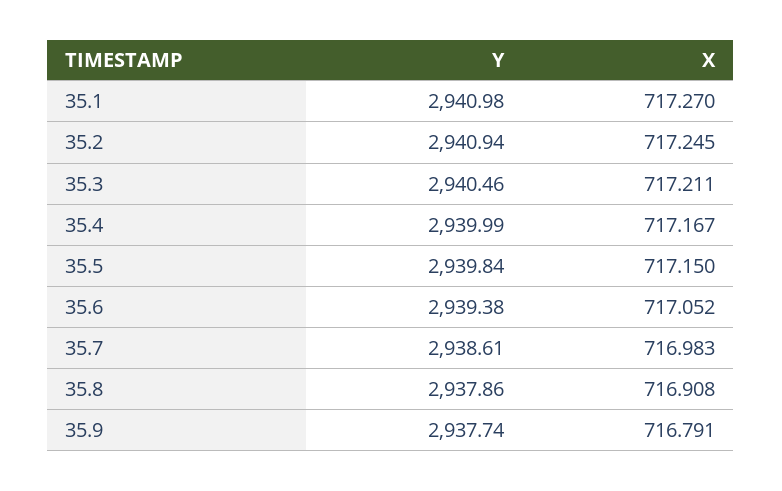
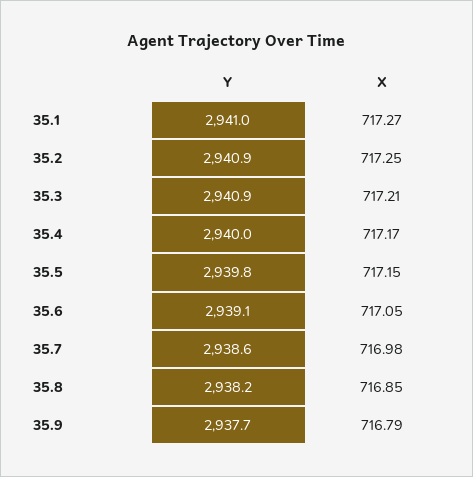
  {
    "Y": {
      "35.1": 2940.98,
      "35.2": 2940.94,
-     "35.3": 2940.46,
+     "35.3": 2940.9,
      "35.4": 2939.99,
      "35.5": 2939.84,
-     "35.6": 2939.38,
+     "35.6": 2939.1,
      "35.7": 2938.61,
-     "35.8": 2937.86,
+     "35.8": 2938.2,
      "35.9": 2937.74
    },
    "X": {
      "35.1": 717.27,
      "35.2": 717.245,
      "35.3": 717.211,
      "35.4": 717.167,
      "35.5": 717.15,
      "35.6": 717.052,
      "35.7": 716.983,
-     "35.8": 716.908,
+     "35.8": 716.85,
      "35.9": 716.791
    }
  }

